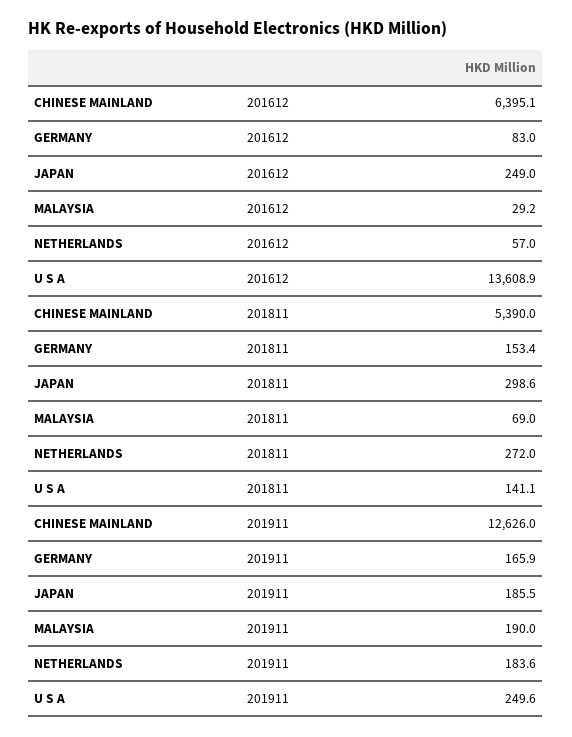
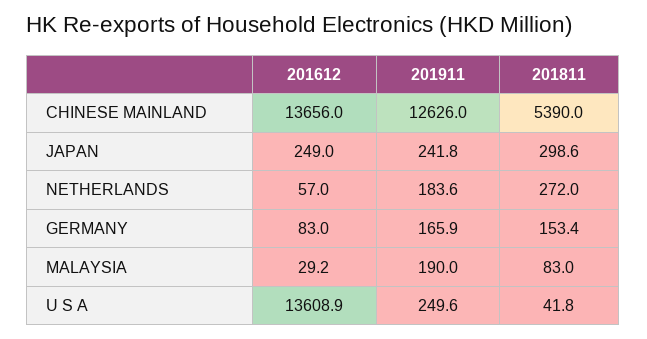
  {
    "CHINESE MAINLAND": {
-     "201612": 6395.1,
+     "201612": 13656,
      "201811": 5390,
      "201911": 12626
    },
    "GERMANY": {
      "201612": 83,
      "201811": 153.4,
      "201911": 165.9
    },
    "JAPAN": {
      "201612": 249,
      "201811": 298.6,
-     "201911": 185.5
+     "201911": 241.8
    },
    "MALAYSIA": {
      "201612": 29.2,
-     "201811": 69,
+     "201811": 83,
      "201911": 190
    },
    "NETHERLANDS": {
      "201612": 57,
      "201811": 272,
      "201911": 183.6
    },
    "U S A": {
      "201612": 13608.9,
-     "201811": 141.1,
+     "201811": 41.8,
      "201911": 249.6
    }
  }

